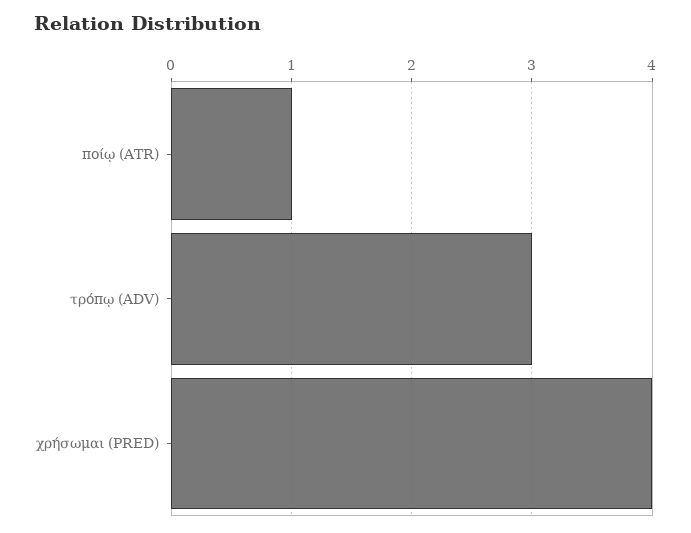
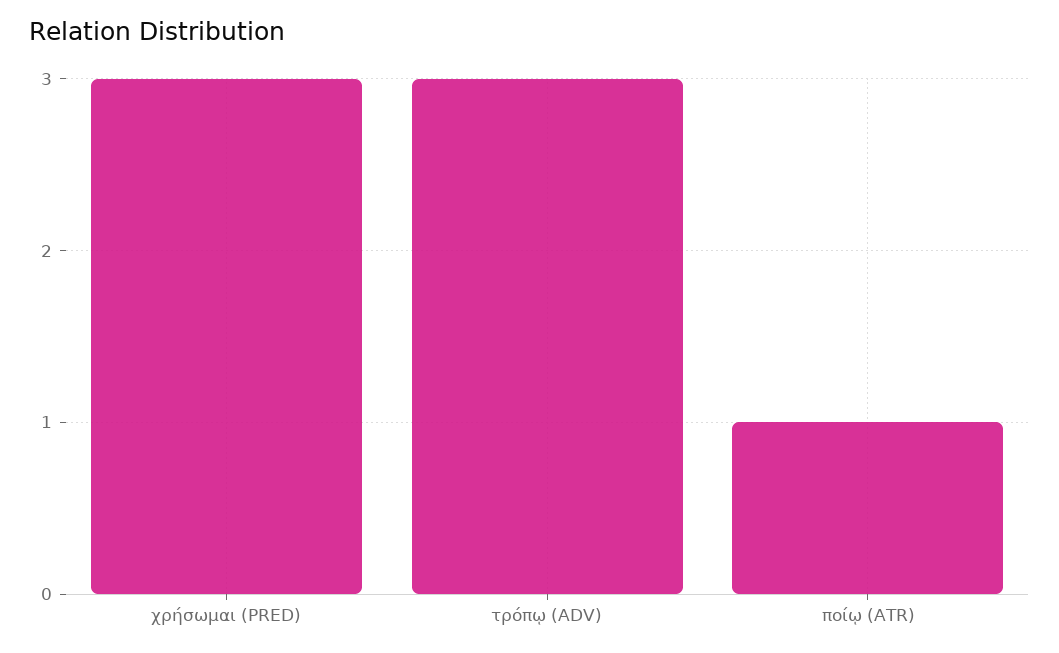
  {
    "ποίῳ (ATR)": 1,
    "τρόπῳ (ADV)": 3,
-   "χρήσωμαι (PRED)": 4
+   "χρήσωμαι (PRED)": 3
  }

